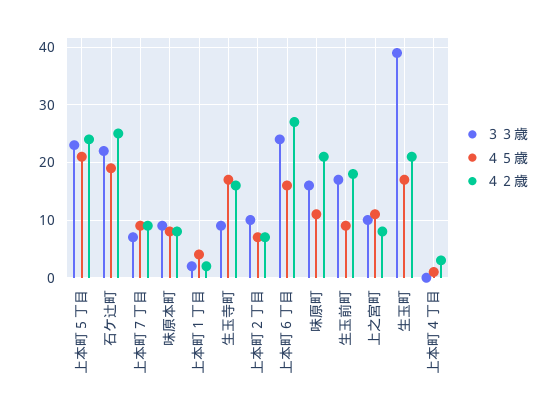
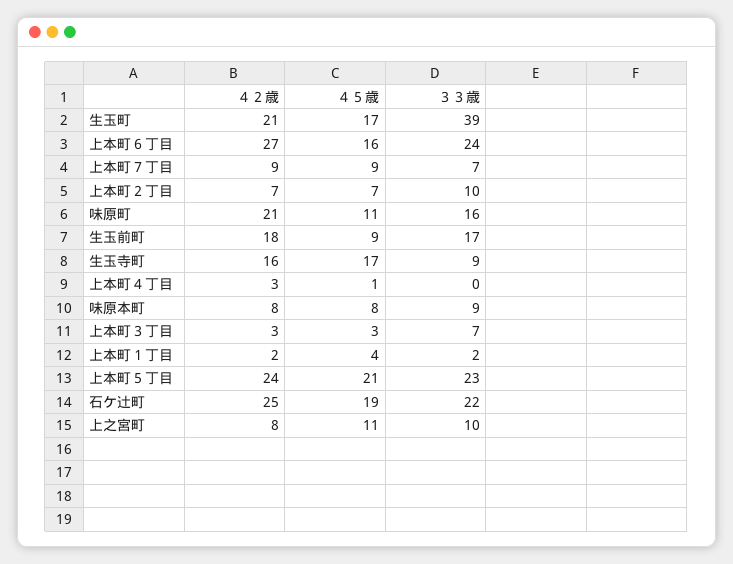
  {
    "３３歳": {
      "上本町５丁目": 23,
      "石ケ辻町": 22,
      "上本町７丁目": 7,
      "味原本町": 9,
      "上本町１丁目": 2,
      "生玉寺町": 9,
      "上本町２丁目": 10,
      "上本町６丁目": 24,
      "味原町": 16,
      "生玉前町": 17,
      "上之宮町": 10,
      "生玉町": 39,
-     "上本町４丁目": 0
+     "上本町４丁目": 0,
+     "上本町３丁目": 7
    },
    "４５歳": {
      "上本町５丁目": 21,
      "石ケ辻町": 19,
      "上本町７丁目": 9,
      "味原本町": 8,
      "上本町１丁目": 4,
      "生玉寺町": 17,
      "上本町２丁目": 7,
      "上本町６丁目": 16,
      "味原町": 11,
      "生玉前町": 9,
      "上之宮町": 11,
      "生玉町": 17,
-     "上本町４丁目": 1
+     "上本町４丁目": 1,
+     "上本町３丁目": 3
    },
    "４２歳": {
      "上本町５丁目": 24,
      "石ケ辻町": 25,
      "上本町７丁目": 9,
      "味原本町": 8,
      "上本町１丁目": 2,
      "生玉寺町": 16,
      "上本町２丁目": 7,
      "上本町６丁目": 27,
      "味原町": 21,
      "生玉前町": 18,
      "上之宮町": 8,
      "生玉町": 21,
-     "上本町４丁目": 3
+     "上本町４丁目": 3,
+     "上本町３丁目": 3
    }
  }

